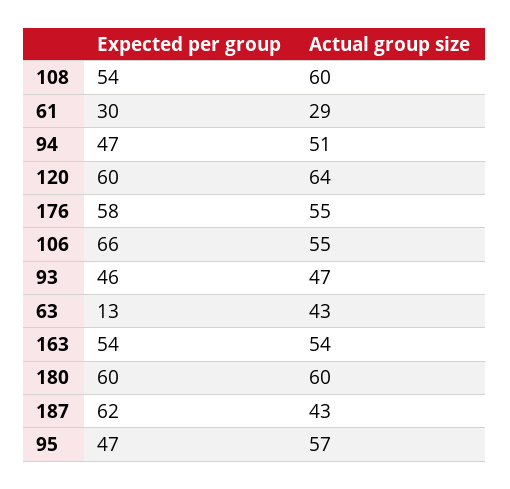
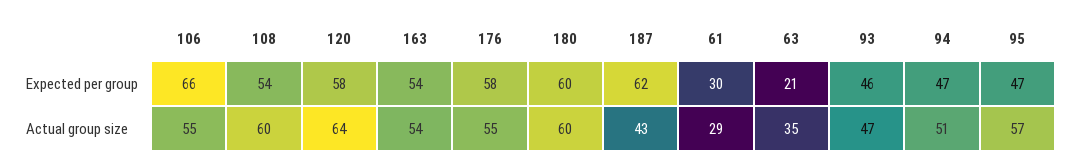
  {
    "Expected per group": {
      "108": 54,
      "61": 30,
      "94": 47,
-     "120": 60,
+     "120": 58,
      "176": 58,
      "106": 66,
      "93": 46,
-     "63": 13,
+     "63": 21,
      "163": 54,
      "180": 60,
      "187": 62,
      "95": 47
    },
    "Actual group size": {
      "108": 60,
      "61": 29,
      "94": 51,
      "120": 64,
      "176": 55,
      "106": 55,
      "93": 47,
-     "63": 43,
+     "63": 35,
      "163": 54,
      "180": 60,
      "187": 43,
      "95": 57
    }
  }

